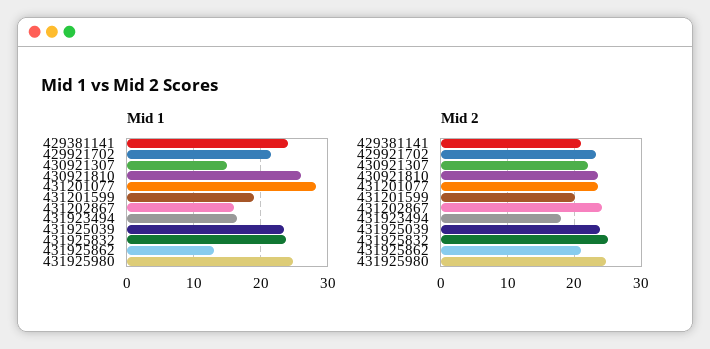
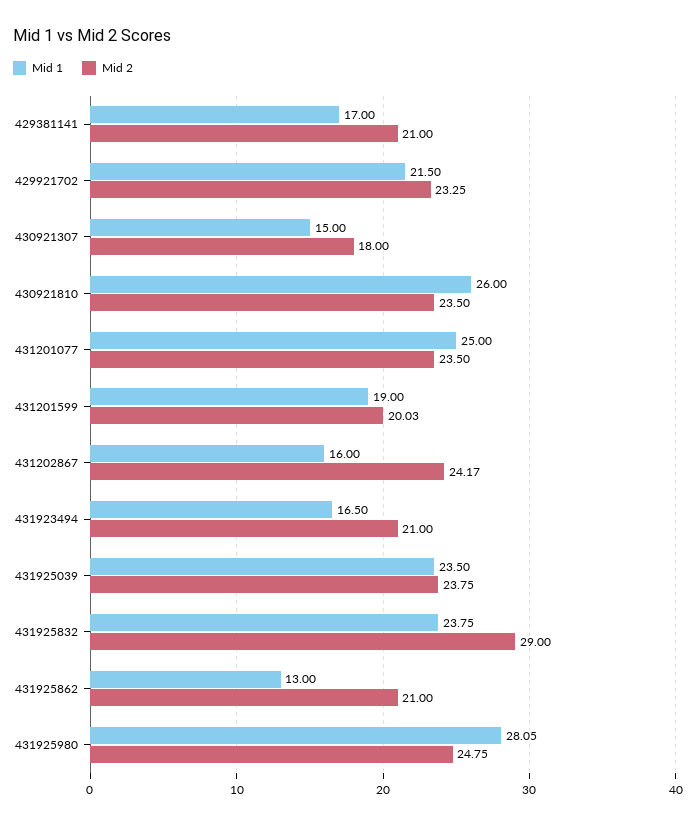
  {
    "Mid 1": {
-     "429381141": 24,
+     "429381141": 17,
      "429921702": 21.5,
      "430921307": 15,
      "430921810": 26,
-     "431201077": 28,
+     "431201077": 25,
      "431201599": 19,
      "431202867": 16,
      "431923494": 16.5,
      "431925039": 23.5,
      "431925832": 23.75,
      "431925862": 13,
-     "431925980": 25
+     "431925980": 28.05
    },
    "Mid 2": {
      "429381141": 21,
      "429921702": 23.25,
-     "430921307": 22,
+     "430921307": 18,
      "430921810": 23.5,
      "431201077": 23.5,
      "431201599": 20.03,
      "431202867": 24.17,
-     "431923494": 18,
+     "431923494": 21,
      "431925039": 23.75,
-     "431925832": 25,
+     "431925832": 29,
      "431925862": 21,
      "431925980": 24.75
    }
  }

